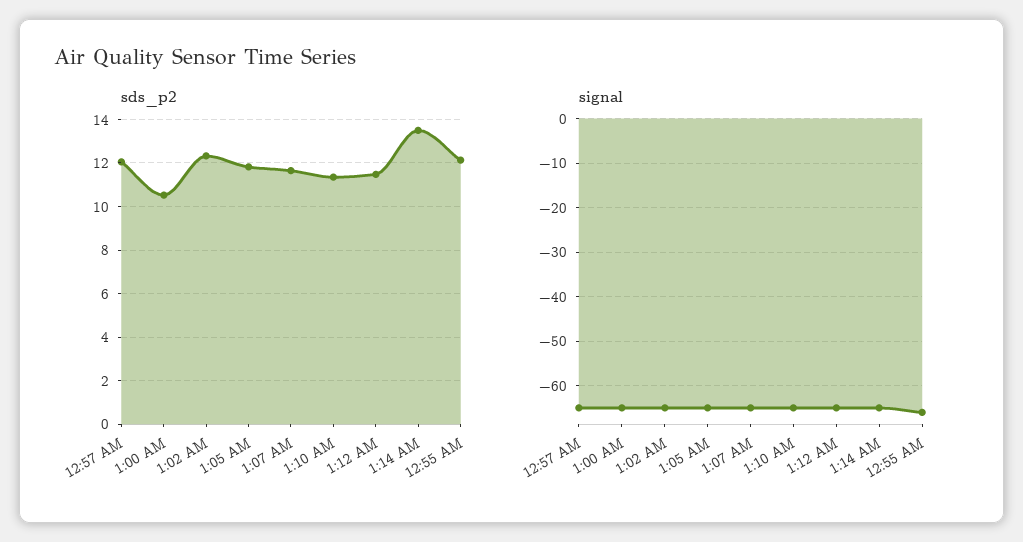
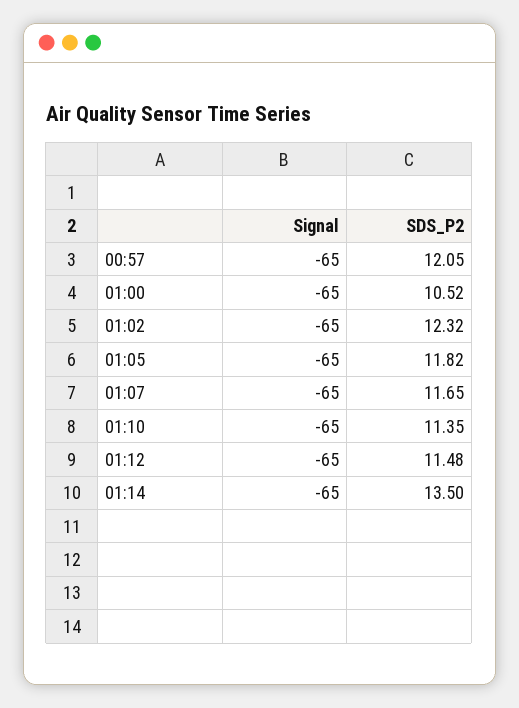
  {
    "sds_p2": {
      "12:57 AM": 12.05,
      "1:00 AM": 10.52,
      "1:02 AM": 12.32,
      "1:05 AM": 11.82,
      "1:07 AM": 11.65,
      "1:10 AM": 11.35,
      "1:12 AM": 11.48,
-     "1:14 AM": 13.5,
+     "1:14 AM": 13.5
-     "12:55 AM": 12
    },
    "signal": {
      "12:57 AM": -65,
      "1:00 AM": -65,
      "1:02 AM": -65,
      "1:05 AM": -65,
      "1:07 AM": -65,
      "1:10 AM": -65,
      "1:12 AM": -65,
-     "1:14 AM": -65,
+     "1:14 AM": -65
-     "12:55 AM": -65
    }
  }

